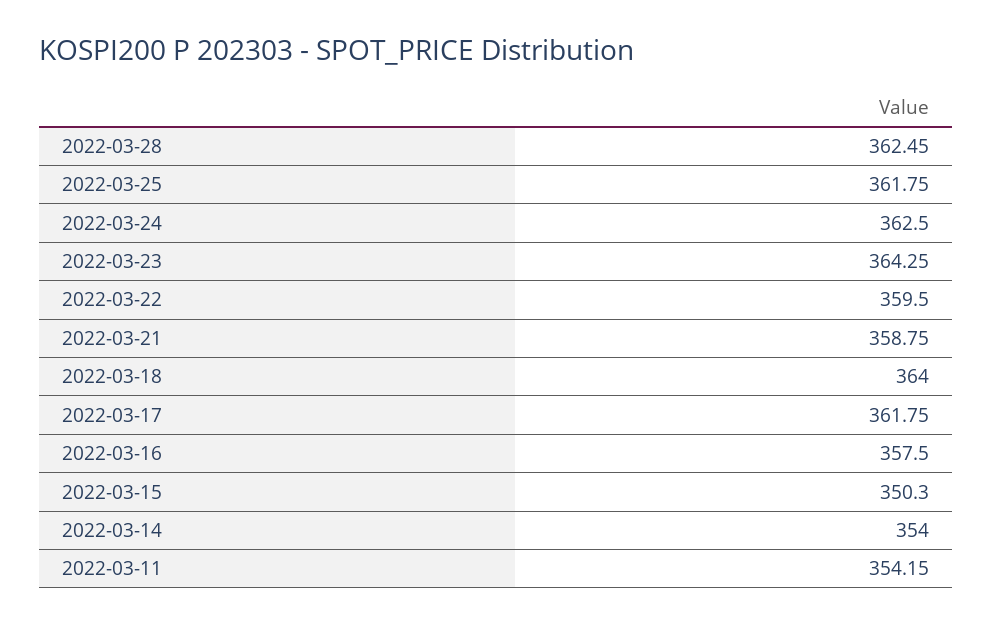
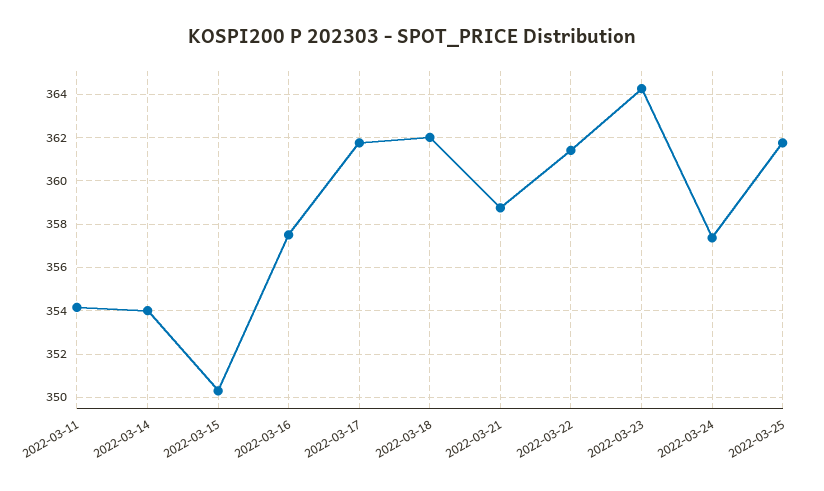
  {
-   "2022-03-28": 362.45,
    "2022-03-25": 361.75,
-   "2022-03-24": 362.5,
+   "2022-03-24": 357.5,
    "2022-03-23": 364.25,
-   "2022-03-22": 359.5,
+   "2022-03-22": 361.5,
    "2022-03-21": 358.75,
-   "2022-03-18": 364,
+   "2022-03-18": 362,
    "2022-03-17": 361.75,
    "2022-03-16": 357.5,
    "2022-03-15": 350.3,
    "2022-03-14": 354,
    "2022-03-11": 354.15
  }

